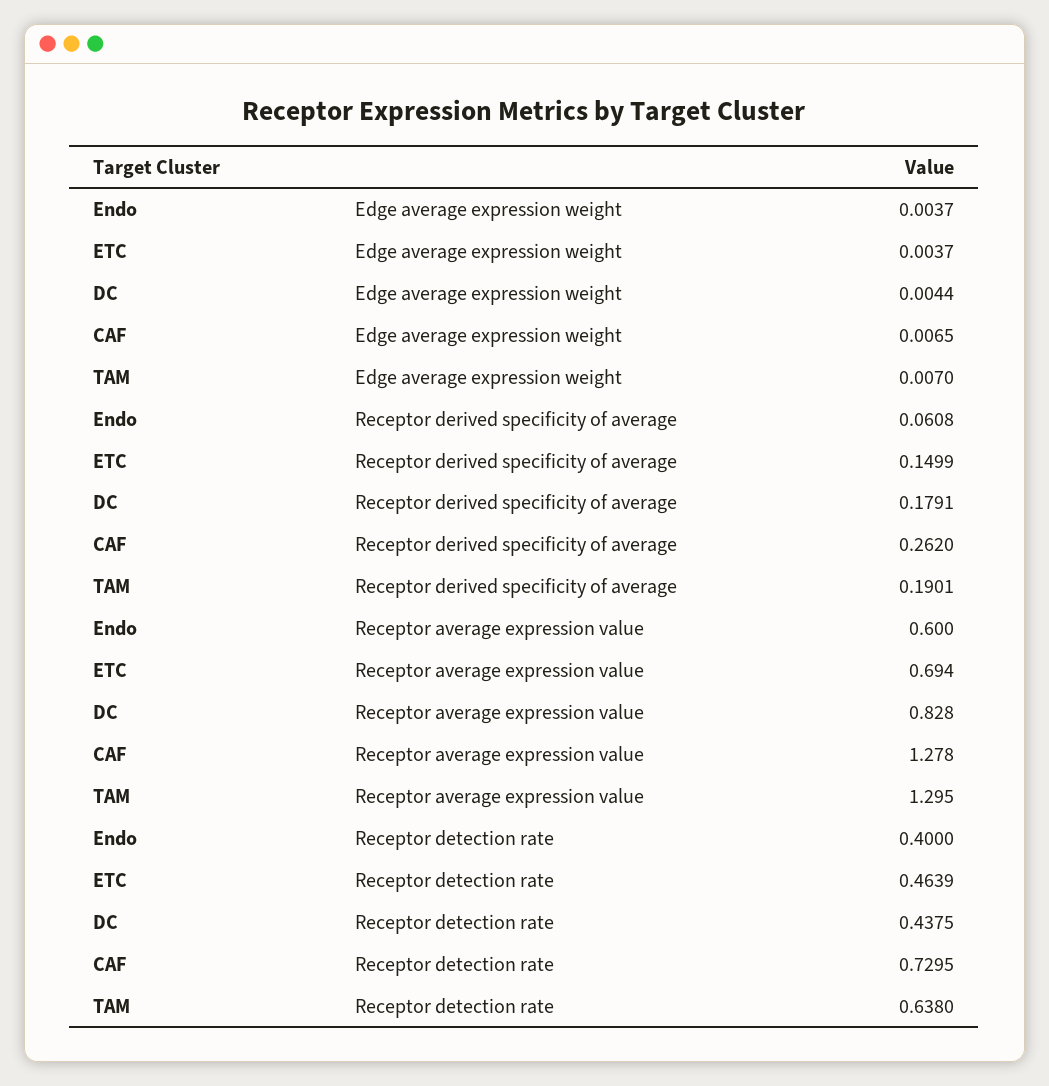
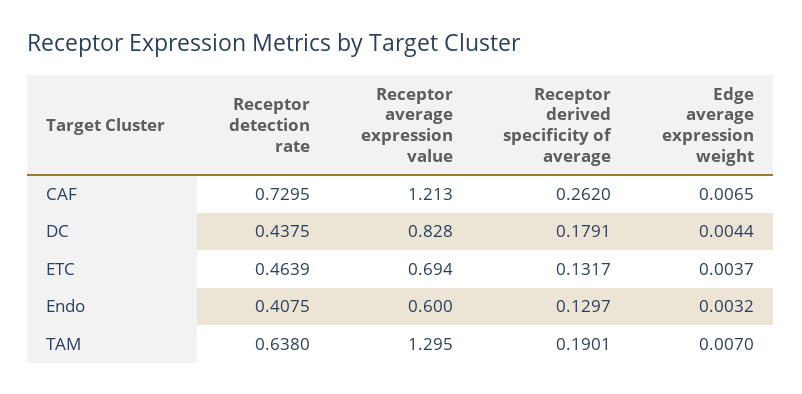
  {
    "Endo": {
-     "Edge average expression weight": 0.0037,
+     "Edge average expression weight": 0.0032,
-     "Receptor derived specificity of average": 0.0608,
+     "Receptor derived specificity of average": 0.1297,
      "Receptor average expression value": 0.6,
-     "Receptor detection rate": 0.4
+     "Receptor detection rate": 0.4075
    },
    "ETC": {
      "Edge average expression weight": 0.0037,
-     "Receptor derived specificity of average": 0.1499,
+     "Receptor derived specificity of average": 0.1317,
      "Receptor average expression value": 0.694,
      "Receptor detection rate": 0.4639
    },
    "DC": {
      "Edge average expression weight": 0.0044,
      "Receptor derived specificity of average": 0.1791,
      "Receptor average expression value": 0.828,
      "Receptor detection rate": 0.4375
    },
    "CAF": {
      "Edge average expression weight": 0.0065,
      "Receptor derived specificity of average": 0.262,
-     "Receptor average expression value": 1.278,
+     "Receptor average expression value": 1.213,
      "Receptor detection rate": 0.7295
    },
    "TAM": {
      "Edge average expression weight": 0.007,
      "Receptor derived specificity of average": 0.1901,
      "Receptor average expression value": 1.295,
      "Receptor detection rate": 0.638
    }
  }

